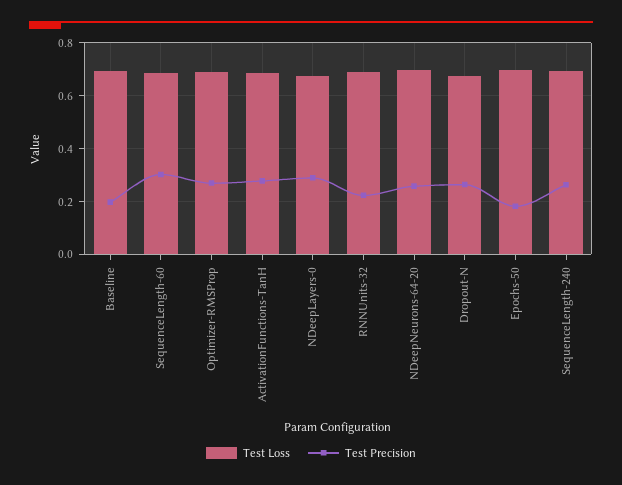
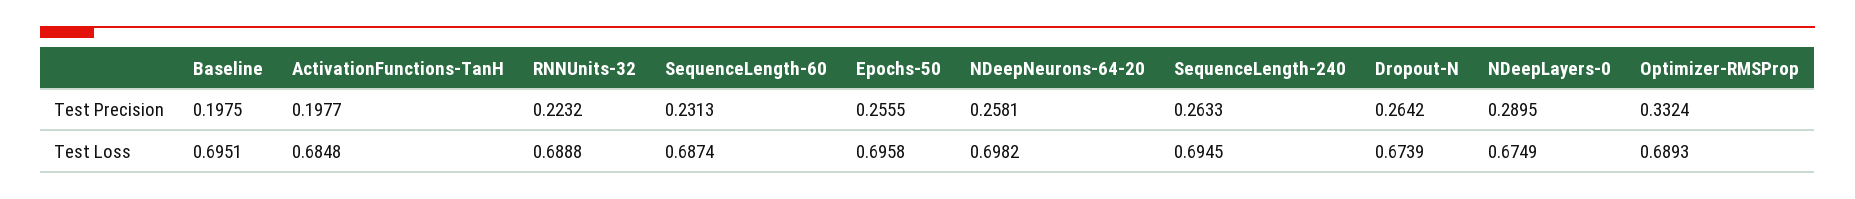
  {
    "Test Loss": {
      "Baseline": 0.6951,
      "SequenceLength-60": 0.6874,
      "Optimizer-RMSProp": 0.6893,
      "ActivationFunctions-TanH": 0.6848,
      "NDeepLayers-0": 0.6749,
      "RNNUnits-32": 0.6888,
      "NDeepNeurons-64-20": 0.6982,
      "Dropout-N": 0.6739,
      "Epochs-50": 0.6958,
      "SequenceLength-240": 0.6945
    },
    "Test Precision": {
      "Baseline": 0.1975,
-     "SequenceLength-60": 0.3,
+     "SequenceLength-60": 0.2313,
-     "Optimizer-RMSProp": 0.275,
+     "Optimizer-RMSProp": 0.3324,
-     "ActivationFunctions-TanH": 0.275,
+     "ActivationFunctions-TanH": 0.1977,
      "NDeepLayers-0": 0.2895,
      "RNNUnits-32": 0.2232,
      "NDeepNeurons-64-20": 0.2581,
      "Dropout-N": 0.2642,
-     "Epochs-50": 0.175,
+     "Epochs-50": 0.2555,
      "SequenceLength-240": 0.2633
    }
  }

